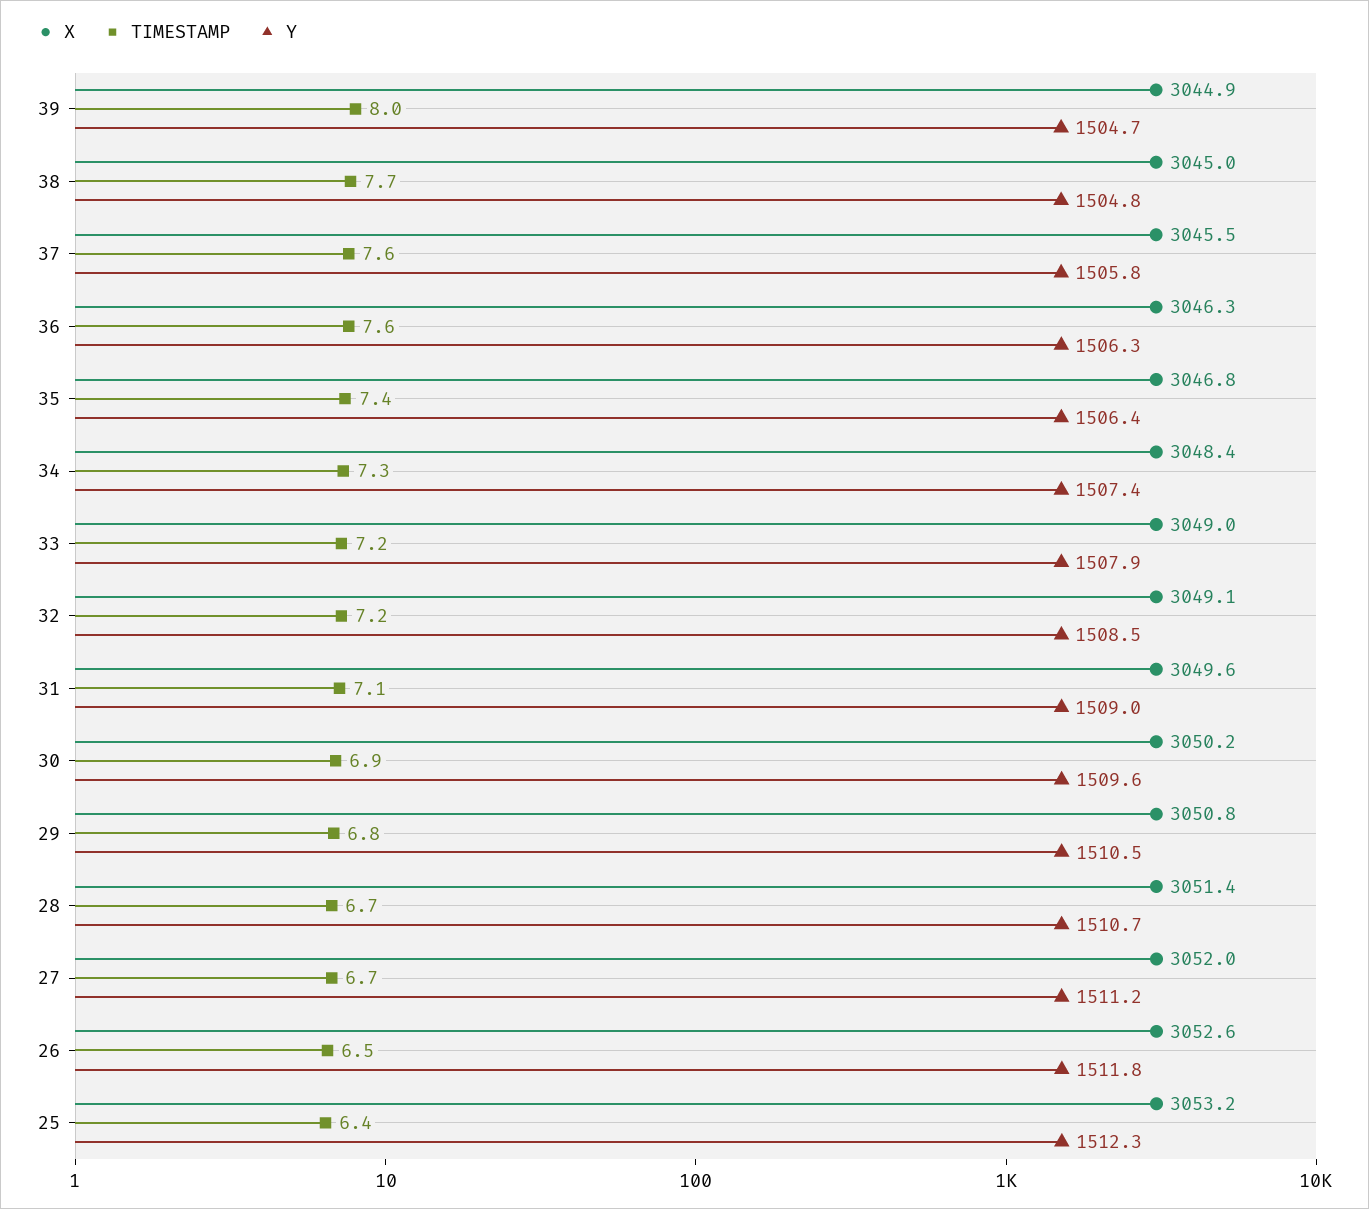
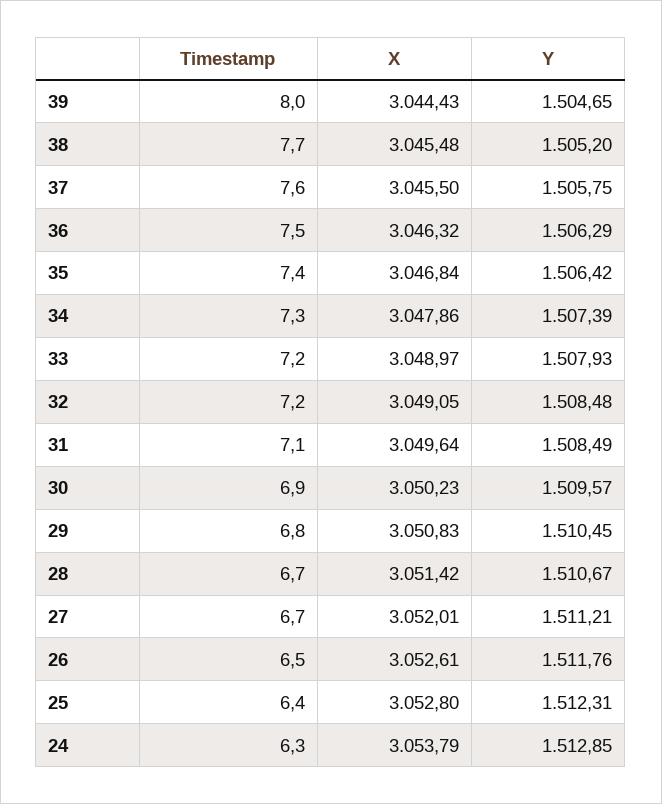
  {
    "X": {
-     "39": 3044.9,
+     "39": 3044.43,
-     "38": 3045,
+     "38": 3045.48,
      "37": 3045.5,
      "36": 3046.32,
      "35": 3046.84,
-     "34": 3048.4,
+     "34": 3047.86,
      "33": 3048.97,
      "32": 3049.05,
      "31": 3049.64,
      "30": 3050.23,
      "29": 3050.83,
      "28": 3051.42,
      "27": 3052.01,
      "26": 3052.61,
-     "25": 3053.2
+     "25": 3052.8,
+     "24": 3053.79
    },
    "TIMESTAMP": {
      "39": 8,
      "38": 7.7,
      "37": 7.6,
-     "36": 7.6,
+     "36": 7.5,
      "35": 7.4,
      "34": 7.3,
      "33": 7.2,
      "32": 7.2,
      "31": 7.1,
      "30": 6.9,
      "29": 6.8,
      "28": 6.7,
      "27": 6.7,
      "26": 6.5,
-     "25": 6.4
+     "25": 6.4,
+     "24": 6.3
    },
    "Y": {
      "39": 1504.65,
-     "38": 1504.8,
+     "38": 1505.2,
      "37": 1505.75,
      "36": 1506.29,
      "35": 1506.42,
      "34": 1507.39,
      "33": 1507.93,
      "32": 1508.48,
-     "31": 1509,
+     "31": 1508.49,
      "30": 1509.57,
      "29": 1510.45,
      "28": 1510.67,
      "27": 1511.21,
      "26": 1511.76,
-     "25": 1512.31
+     "25": 1512.31,
+     "24": 1512.85
    }
  }

